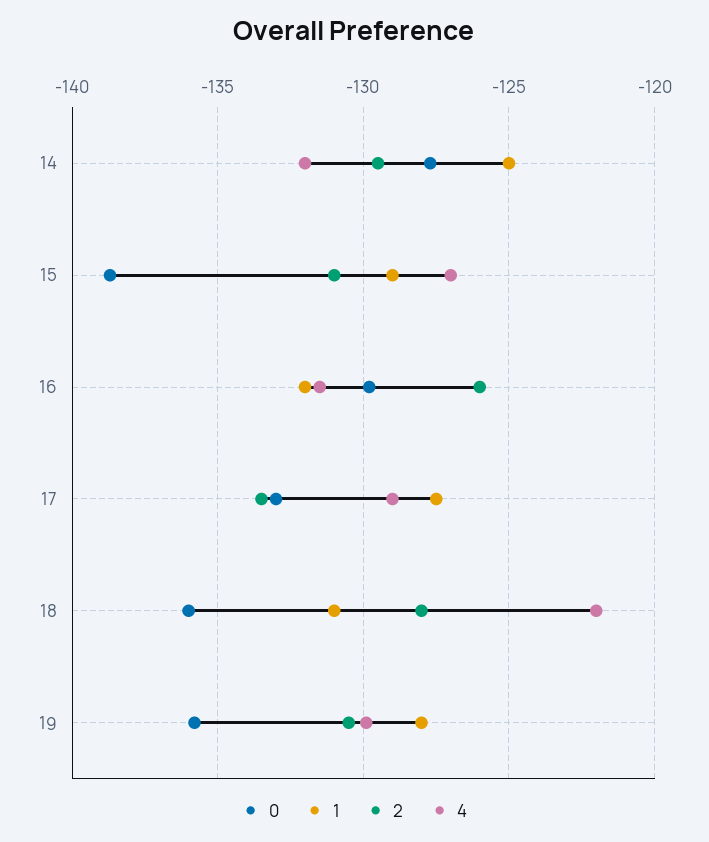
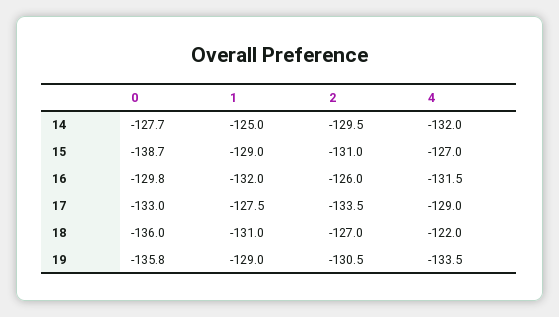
  {
    "0": {
      "14": -127.7,
      "15": -138.7,
      "16": -129.8,
      "17": -133,
      "18": -136,
      "19": -135.8
    },
    "1": {
      "14": -125,
      "15": -129,
      "16": -132,
      "17": -127.5,
      "18": -131,
-     "19": -128
+     "19": -129
    },
    "2": {
      "14": -129.5,
      "15": -131,
      "16": -126,
      "17": -133.5,
-     "18": -128,
+     "18": -127,
      "19": -130.5
    },
    "4": {
      "14": -132,
      "15": -127,
      "16": -131.5,
      "17": -129,
      "18": -122,
-     "19": -130
+     "19": -133.5
    }
  }

